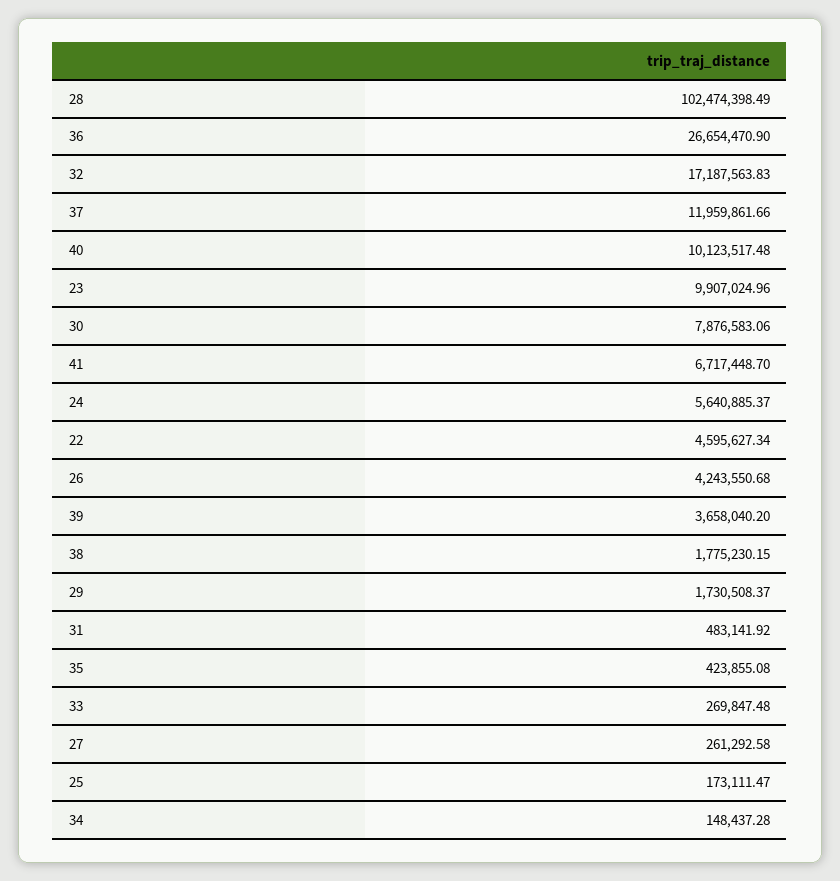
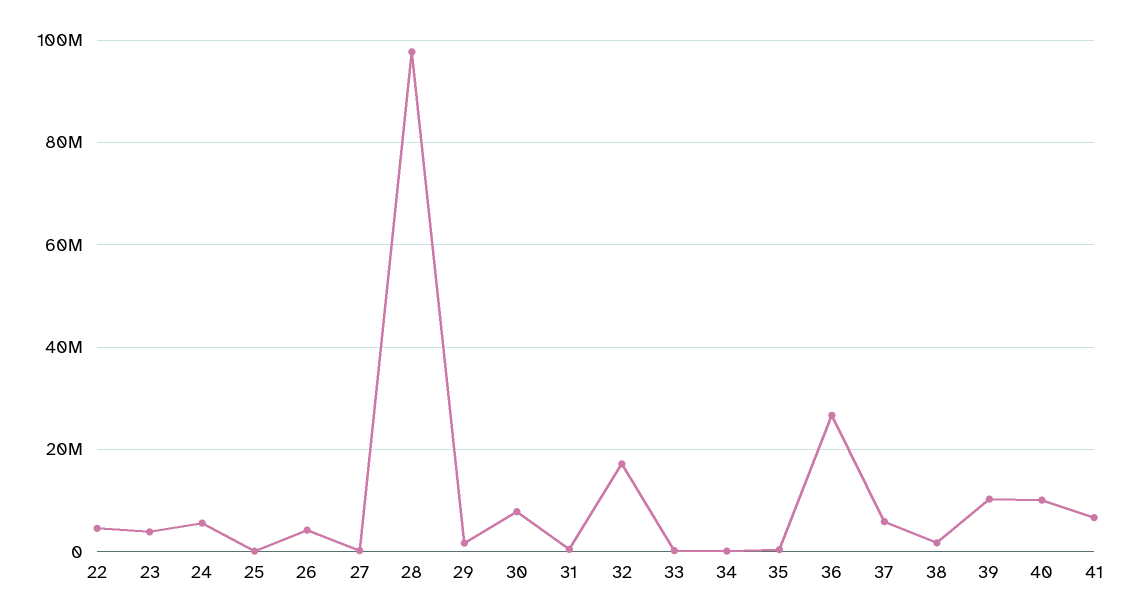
  {
-   "28": 102474398.49,
+   "28": 98000000,
    "36": 26654470.9,
    "32": 17187563.83,
-   "37": 11959861.66,
+   "37": 6000000,
    "40": 10123517.48,
-   "23": 9907024.96,
+   "23": 4000000,
    "30": 7876583.06,
    "41": 6717448.7,
    "24": 5640885.37,
    "22": 4595627.34,
    "26": 4243550.68,
-   "39": 3658040.2,
+   "39": 10000000,
    "38": 1775230.15,
    "29": 1730508.37,
    "31": 483141.92,
    "35": 423855.08,
    "33": 269847.48,
    "27": 261292.58,
    "25": 173111.47,
    "34": 148437.28
  }

